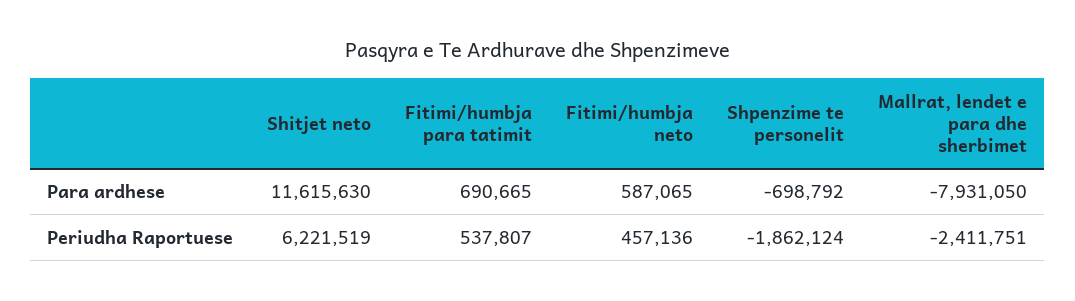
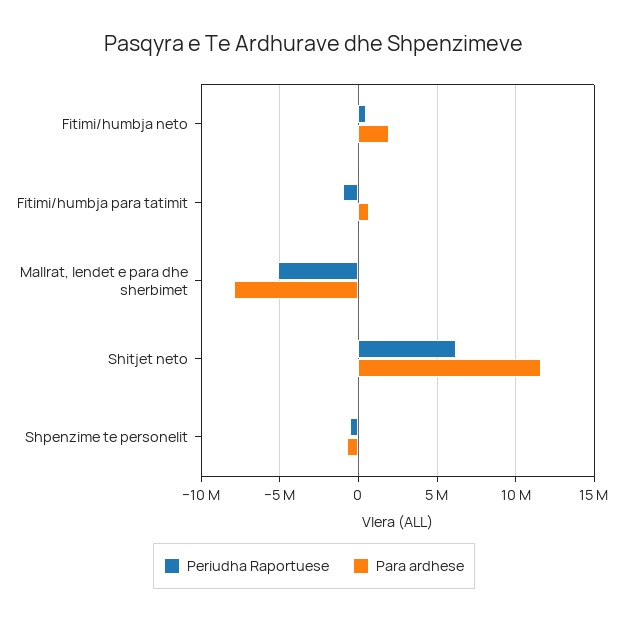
  {
    "Para ardhese": {
      "Shitjet neto": 11615630,
      "Fitimi/humbja para tatimit": 690665,
-     "Fitimi/humbja neto": 587065,
+     "Fitimi/humbja neto": 2000000,
      "Shpenzime te personelit": -698792,
      "Mallrat, lendet e para dhe sherbimet": -7931050
    },
    "Periudha Raportuese": {
      "Shitjet neto": 6221519,
-     "Fitimi/humbja para tatimit": 537807,
+     "Fitimi/humbja para tatimit": -1000000,
      "Fitimi/humbja neto": 457136,
-     "Shpenzime te personelit": -1862124,
+     "Shpenzime te personelit": -500000,
-     "Mallrat, lendet e para dhe sherbimet": -2411751
+     "Mallrat, lendet e para dhe sherbimet": -5000000
    }
  }

